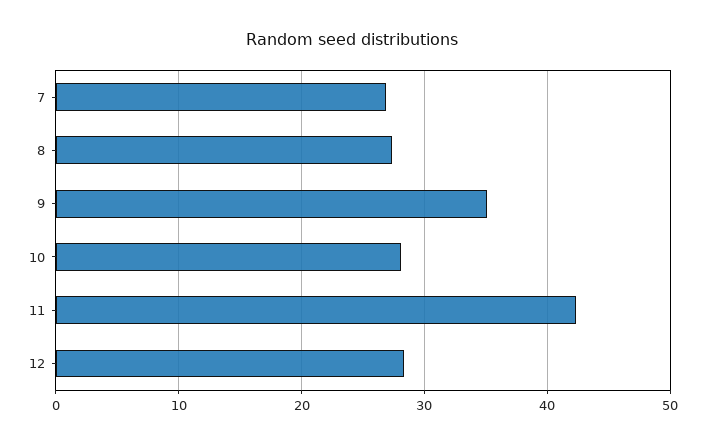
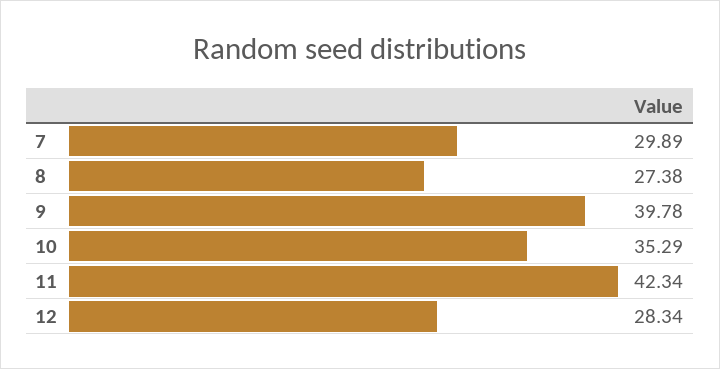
  {
-   "7": 27,
+   "7": 29.89,
    "8": 27.38,
-   "9": 35,
+   "9": 39.78,
-   "10": 28,
+   "10": 35.29,
    "11": 42.34,
    "12": 28.34
  }

